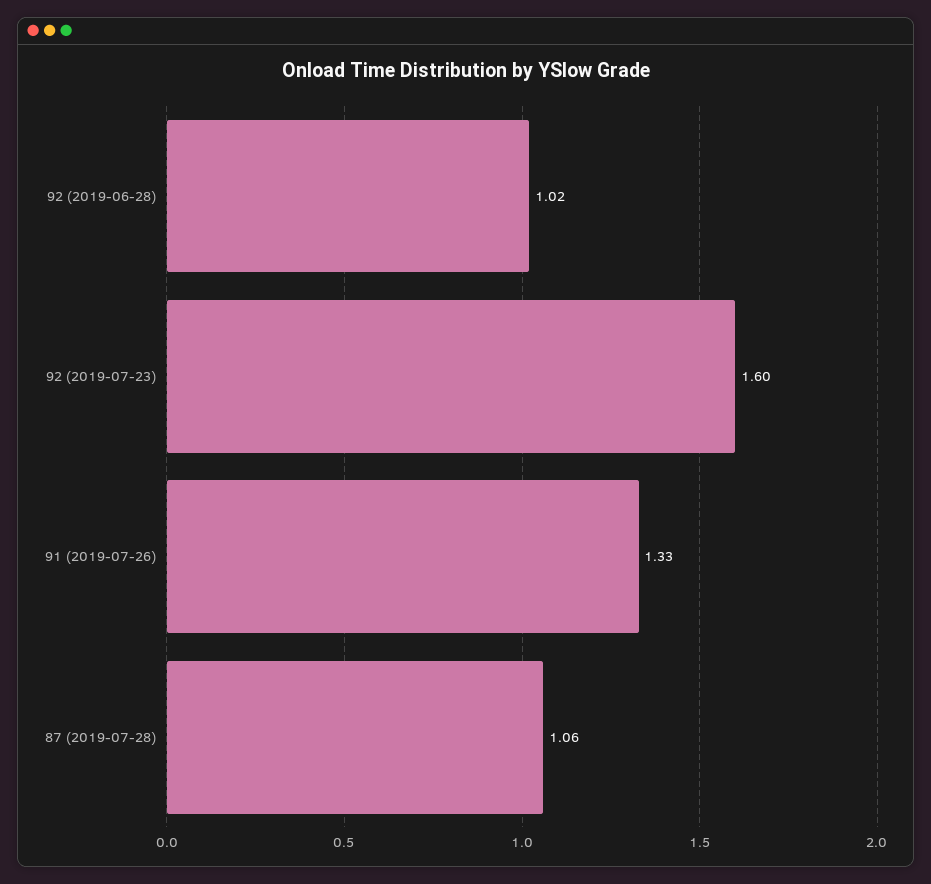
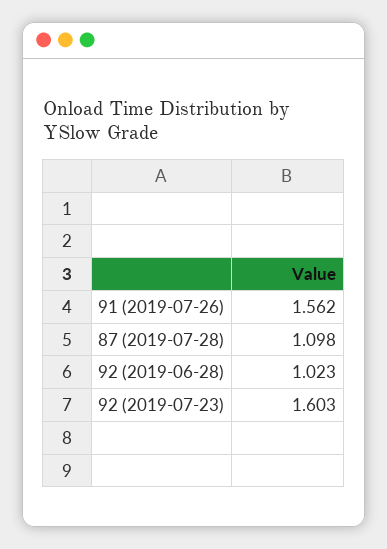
  {
    "92 (2019-06-28)": 1.023,
    "92 (2019-07-23)": 1.603,
-   "91 (2019-07-26)": 1.33,
+   "91 (2019-07-26)": 1.562,
-   "87 (2019-07-28)": 1.06
+   "87 (2019-07-28)": 1.098
  }

